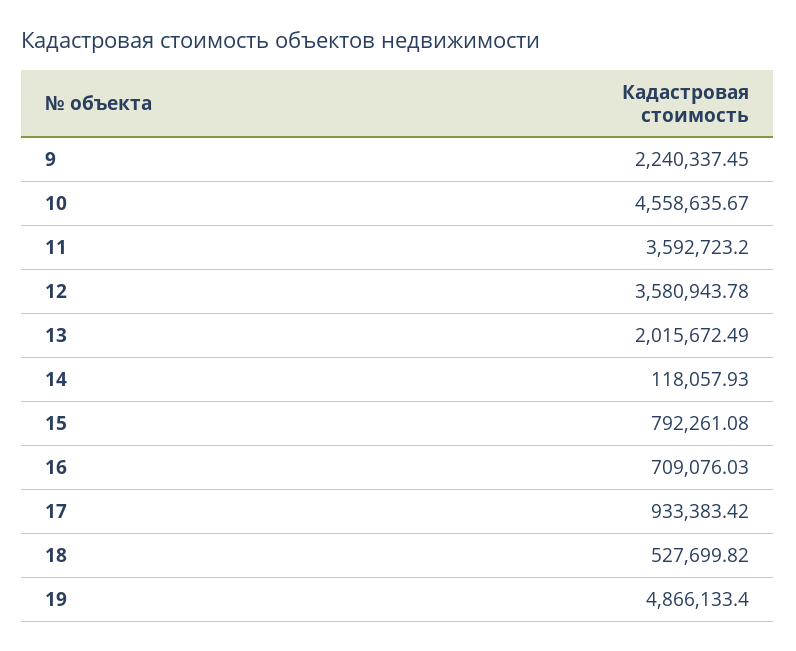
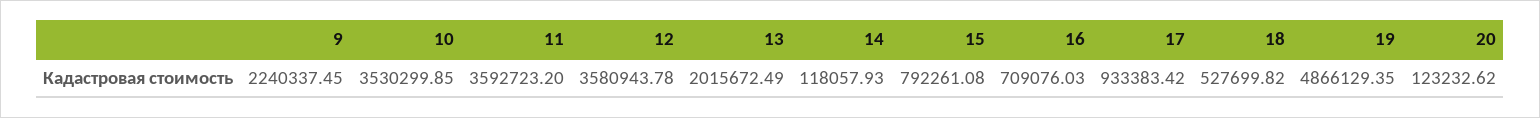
  {
    "9": 2240337.45,
-   "10": 4558635.67,
+   "10": 3530299.85,
    "11": 3592723.2,
    "12": 3580943.78,
    "13": 2015672.49,
    "14": 118057.93,
    "15": 792261.08,
    "16": 709076.03,
    "17": 933383.42,
    "18": 527699.82,
-   "19": 4866133.4
+   "19": 4866129.35,
+   "20": 123232.62
  }

